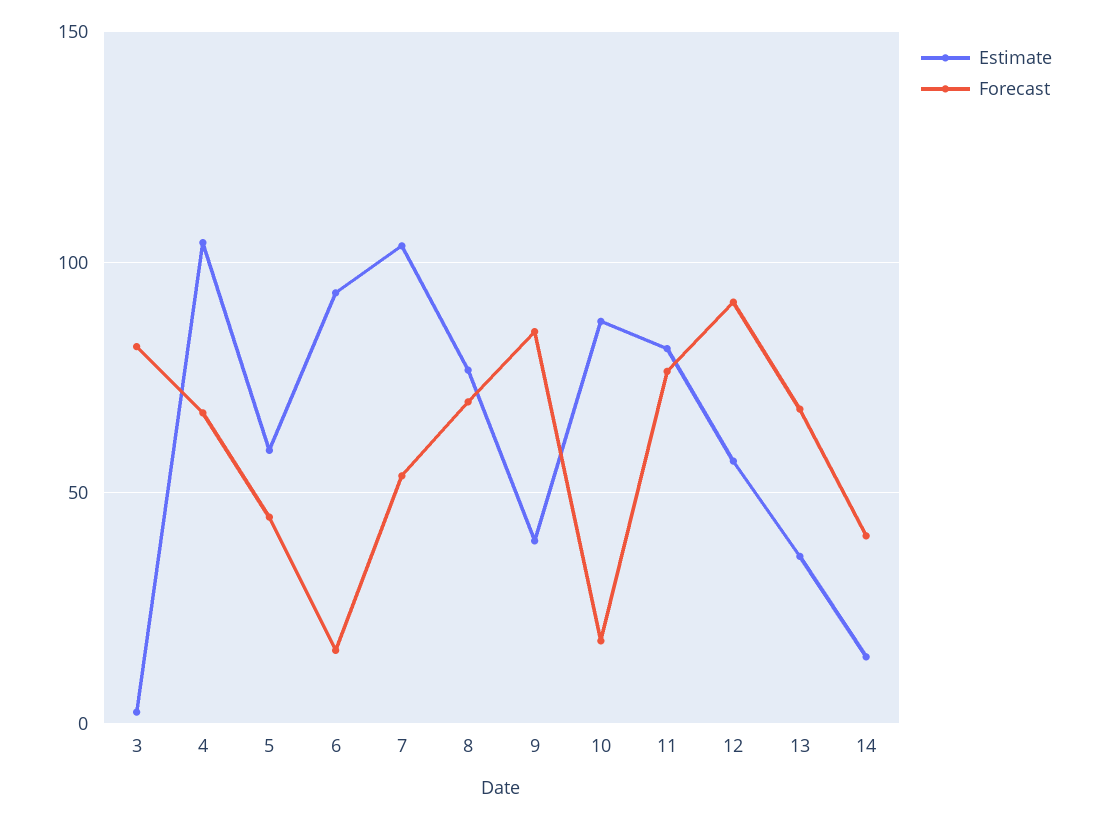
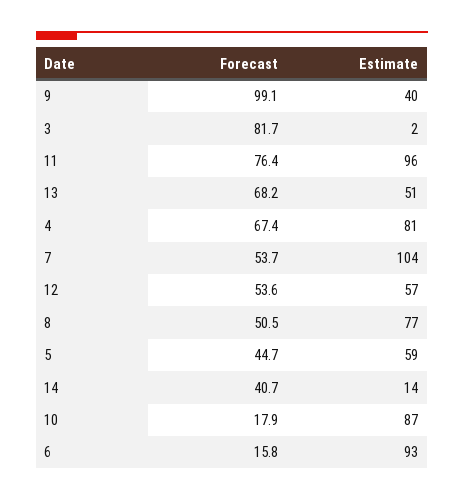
  {
    "Estimate": {
      "3": 2,
-     "4": 105,
+     "4": 81,
      "5": 59,
      "6": 93,
      "7": 104,
      "8": 77,
      "9": 40,
      "10": 87,
-     "11": 80,
+     "11": 96,
      "12": 57,
-     "13": 35,
+     "13": 51,
      "14": 14
    },
    "Forecast": {
      "3": 81.7,
      "4": 67.4,
      "5": 44.7,
      "6": 15.8,
      "7": 53.7,
-     "8": 70,
+     "8": 50.5,
-     "9": 85,
+     "9": 99.1,
      "10": 17.9,
      "11": 76.4,
-     "12": 90,
+     "12": 53.6,
      "13": 68.2,
      "14": 40.7
    }
  }

